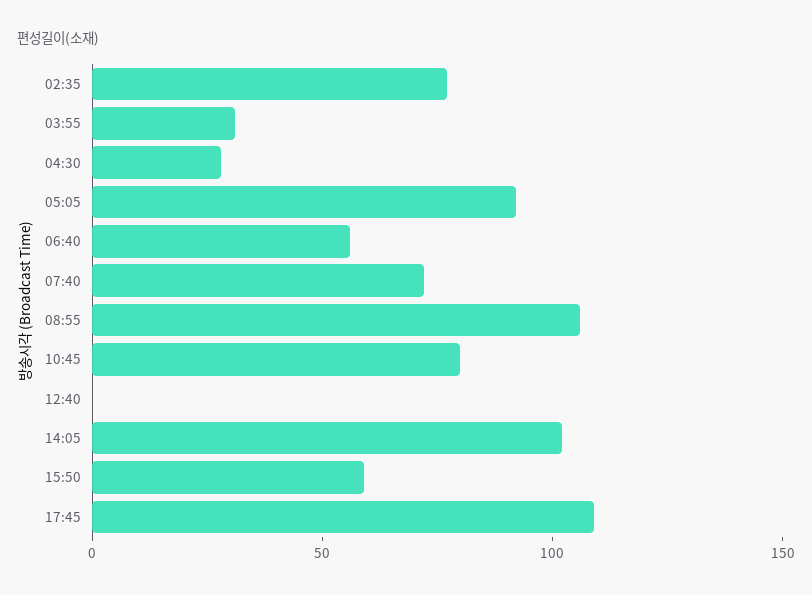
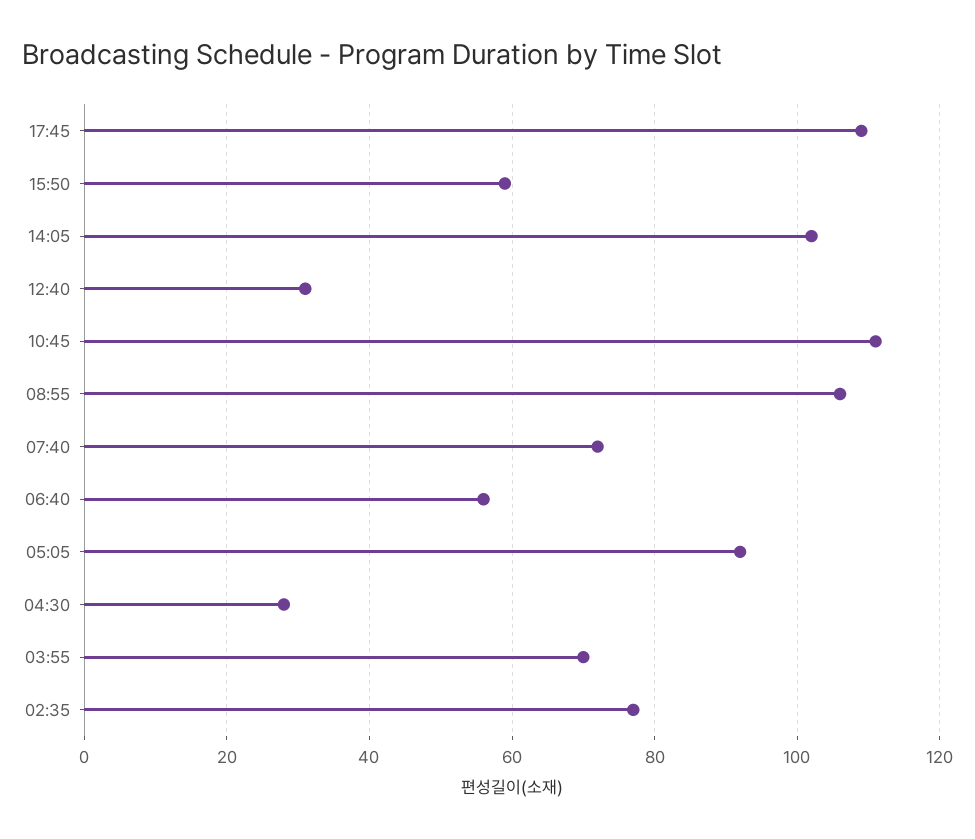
  {
    "02:35": 75,
-   "03:55": 30,
+   "03:55": 70,
    "04:30": 30,
    "05:05": 90,
    "06:40": 55,
    "07:40": 70,
    "08:55": 105,
-   "10:45": 80,
+   "10:45": 110,
-   "12:40": 0,
+   "12:40": 30,
    "14:05": 100,
    "15:50": 60,
    "17:45": 110
  }

